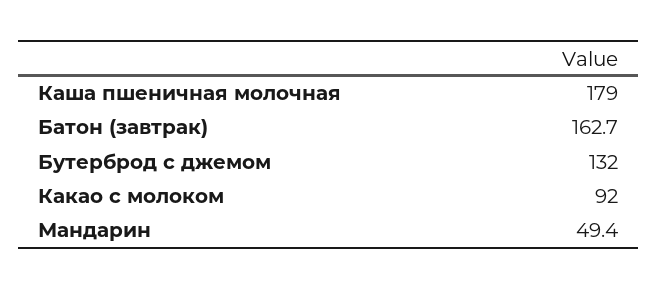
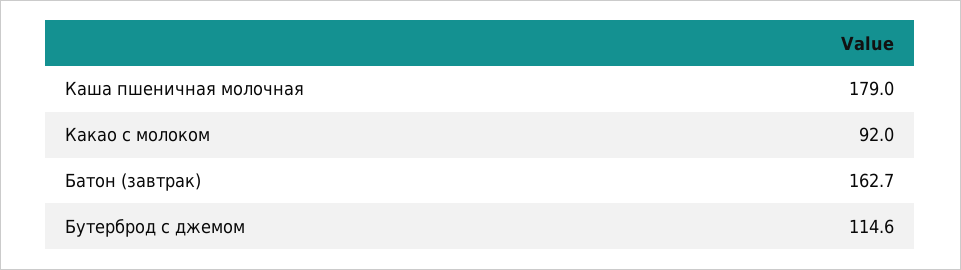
  {
    "Каша пшеничная молочная": 179,
    "Батон (завтрак)": 162.7,
-   "Бутерброд с джемом": 132,
+   "Бутерброд с джемом": 114.6,
-   "Какао с молоком": 92,
+   "Какао с молоком": 92
-   "Мандарин": 49.4
  }

